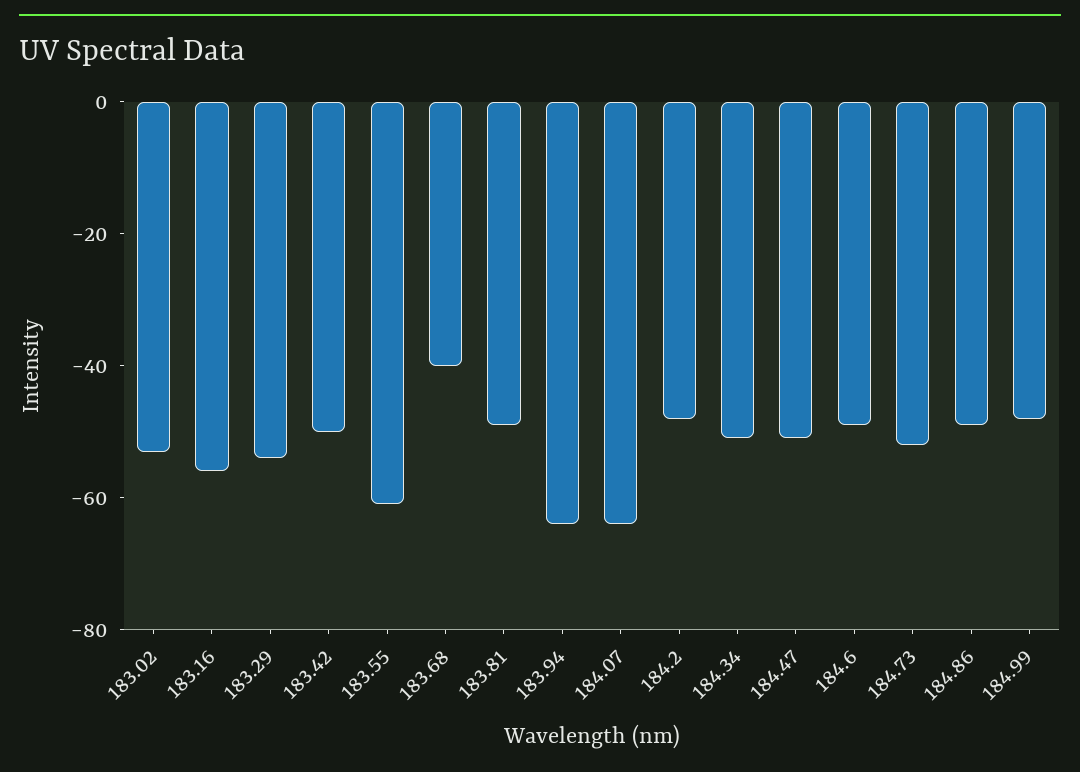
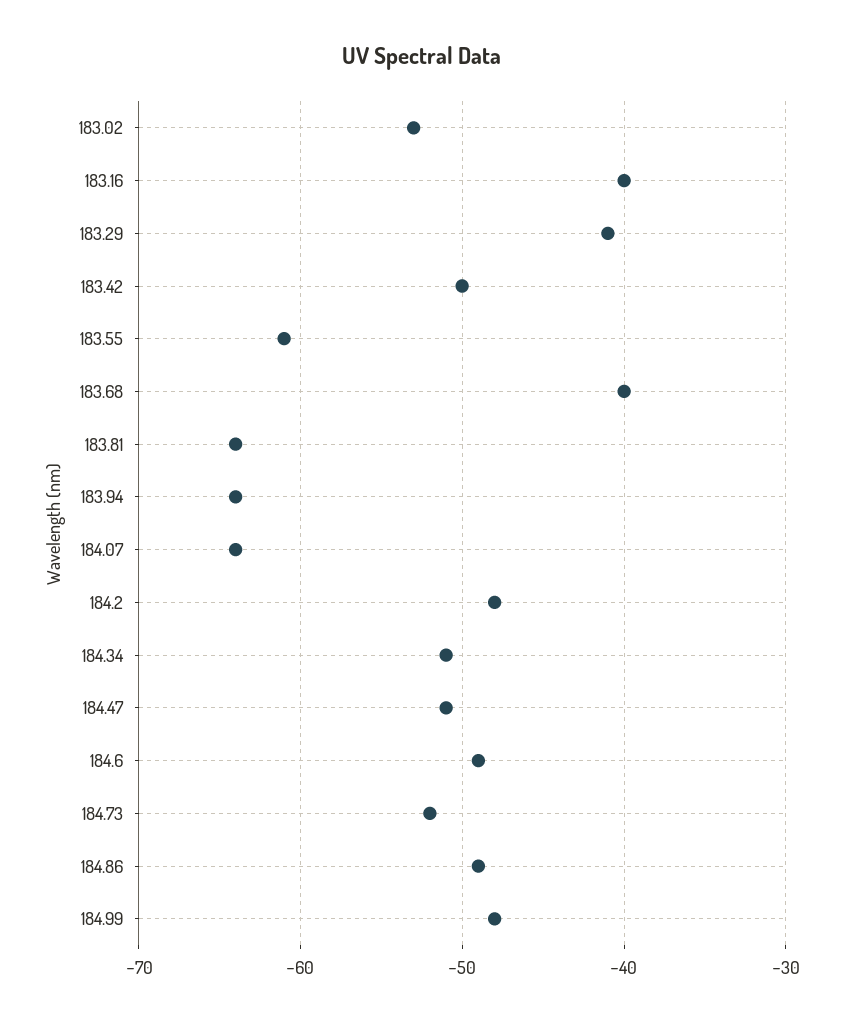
  {
    "183.02": -53,
-   "183.16": -55,
+   "183.16": -40,
-   "183.29": -55,
+   "183.29": -41,
    "183.42": -50,
    "183.55": -61,
    "183.68": -40,
-   "183.81": -50,
+   "183.81": -64,
    "183.94": -64,
    "184.07": -64,
    "184.2": -48,
    "184.34": -51,
    "184.47": -51,
    "184.6": -49,
    "184.73": -52,
    "184.86": -49,
    "184.99": -48
  }

